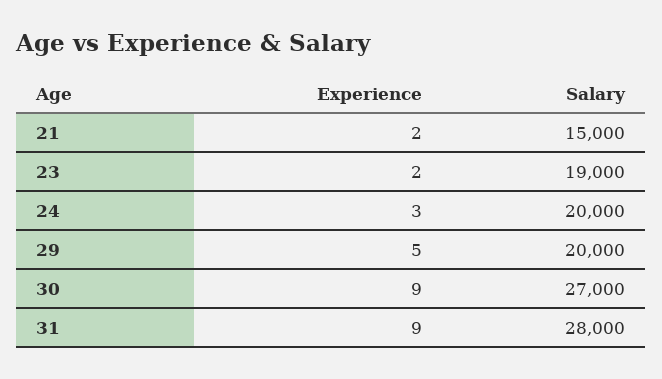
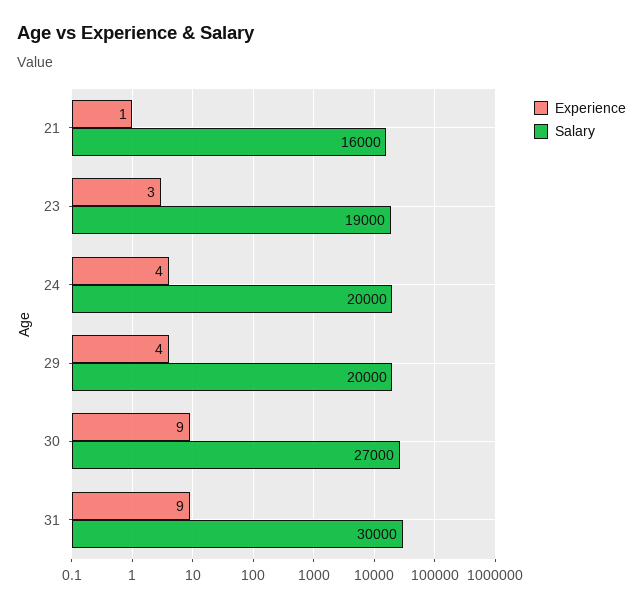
  {
    "Experience": {
-     "21": 2,
+     "21": 1,
-     "23": 2,
+     "23": 3,
-     "24": 3,
+     "24": 4,
-     "29": 5,
+     "29": 4,
      "30": 9,
      "31": 9
    },
    "Salary": {
-     "21": 15000,
+     "21": 16000,
      "23": 19000,
      "24": 20000,
      "29": 20000,
      "30": 27000,
-     "31": 28000
+     "31": 30000
    }
  }

